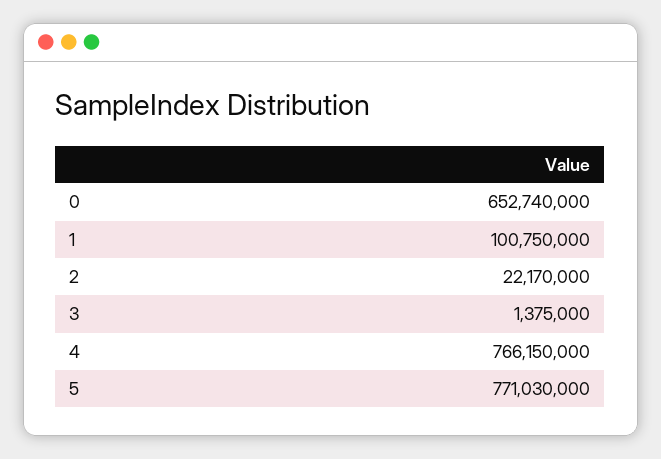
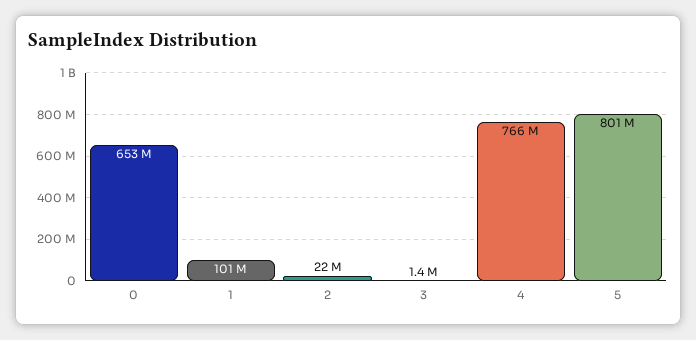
  {
    "0": 652740000,
    "1": 100750000,
    "2": 22170000,
    "3": 1375000,
    "4": 766150000,
-   "5": 771030000
+   "5": 801000000
  }

